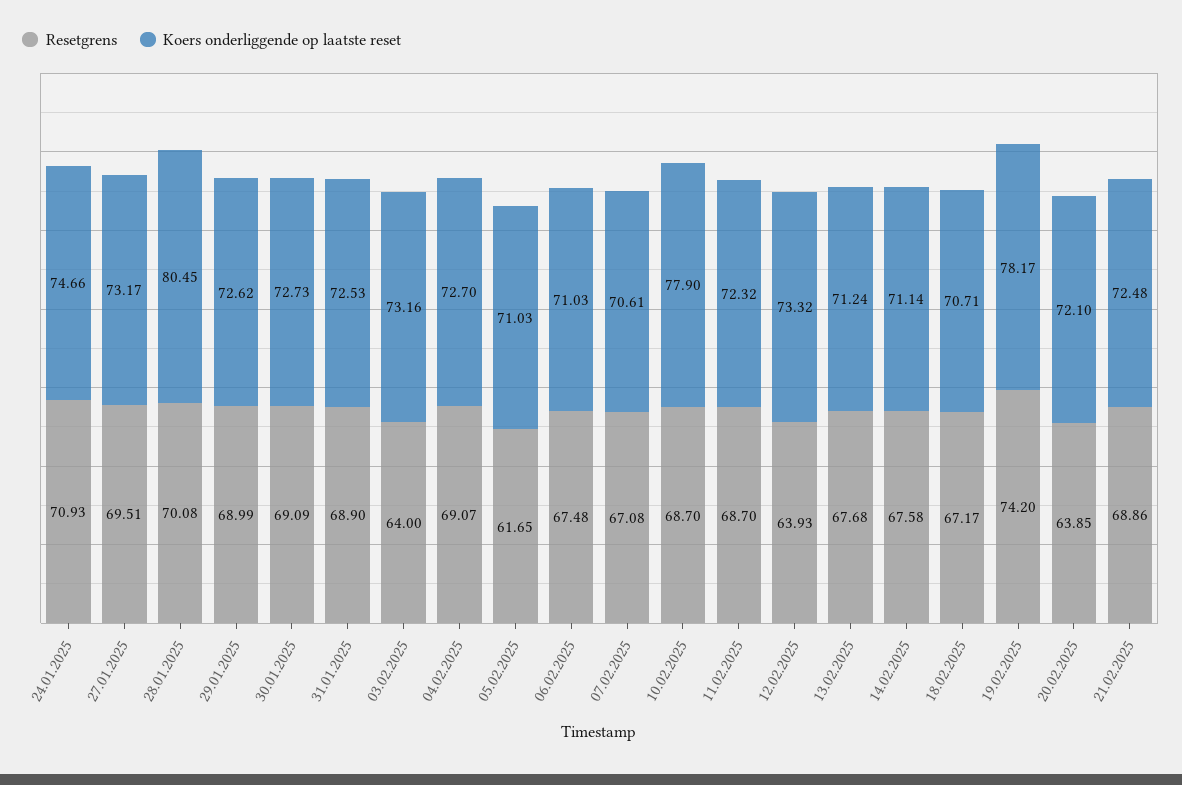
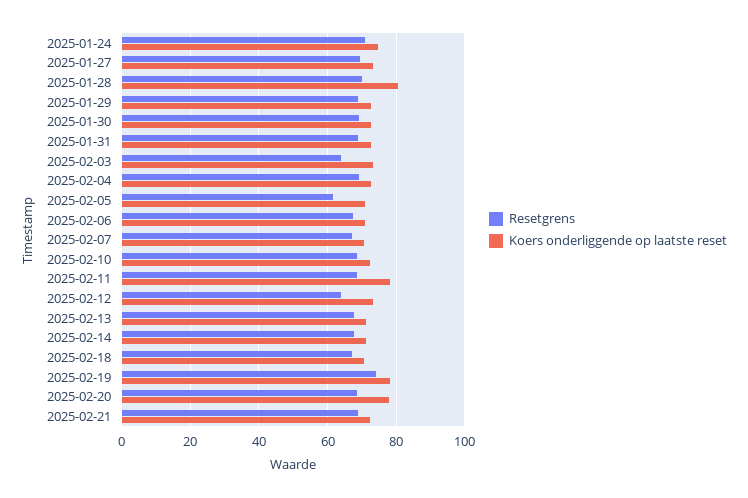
  {
    "Resetgrens": {
      "24.01.2025": 70.93,
      "27.01.2025": 69.51,
      "28.01.2025": 70.08,
      "29.01.2025": 68.99,
      "30.01.2025": 69.09,
      "31.01.2025": 68.9,
      "03.02.2025": 64,
      "04.02.2025": 69.07,
      "05.02.2025": 61.65,
      "06.02.2025": 67.48,
      "07.02.2025": 67.08,
      "10.02.2025": 68.7,
      "11.02.2025": 68.7,
      "12.02.2025": 63.93,
      "13.02.2025": 67.68,
      "14.02.2025": 67.58,
      "18.02.2025": 67.17,
      "19.02.2025": 74.2,
-     "20.02.2025": 63.85,
+     "20.02.2025": 68,
      "21.02.2025": 68.86
    },
    "Koers onderliggende op laatste reset": {
      "24.01.2025": 74.66,
      "27.01.2025": 73.17,
      "28.01.2025": 80.45,
      "29.01.2025": 72.62,
      "30.01.2025": 72.73,
      "31.01.2025": 72.53,
      "03.02.2025": 73.16,
      "04.02.2025": 72.7,
      "05.02.2025": 71.03,
      "06.02.2025": 71.03,
      "07.02.2025": 70.61,
-     "10.02.2025": 77.9,
+     "10.02.2025": 72,
-     "11.02.2025": 72.32,
+     "11.02.2025": 78,
      "12.02.2025": 73.32,
      "13.02.2025": 71.24,
      "14.02.2025": 71.14,
      "18.02.2025": 70.71,
      "19.02.2025": 78.17,
-     "20.02.2025": 72.1,
+     "20.02.2025": 78,
      "21.02.2025": 72.48
    }
  }

